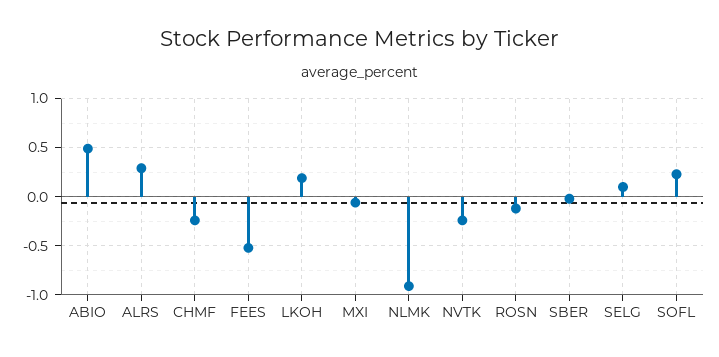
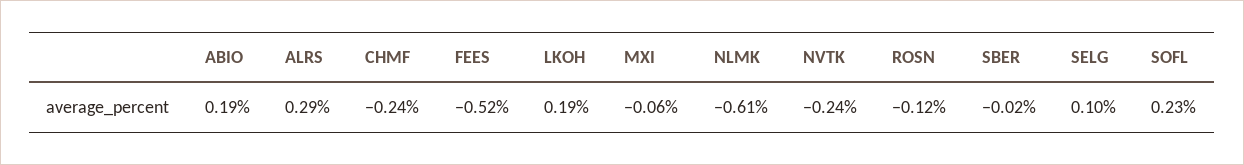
  {
-   "ABIO": 0.5,
+   "ABIO": 0.19,
    "ALRS": 0.29,
    "CHMF": -0.24,
    "FEES": -0.52,
    "LKOH": 0.19,
    "MXI": -0.06,
-   "NLMK": -0.9,
+   "NLMK": -0.61,
    "NVTK": -0.24,
    "ROSN": -0.12,
    "SBER": -0.02,
    "SELG": 0.1,
    "SOFL": 0.23
  }

